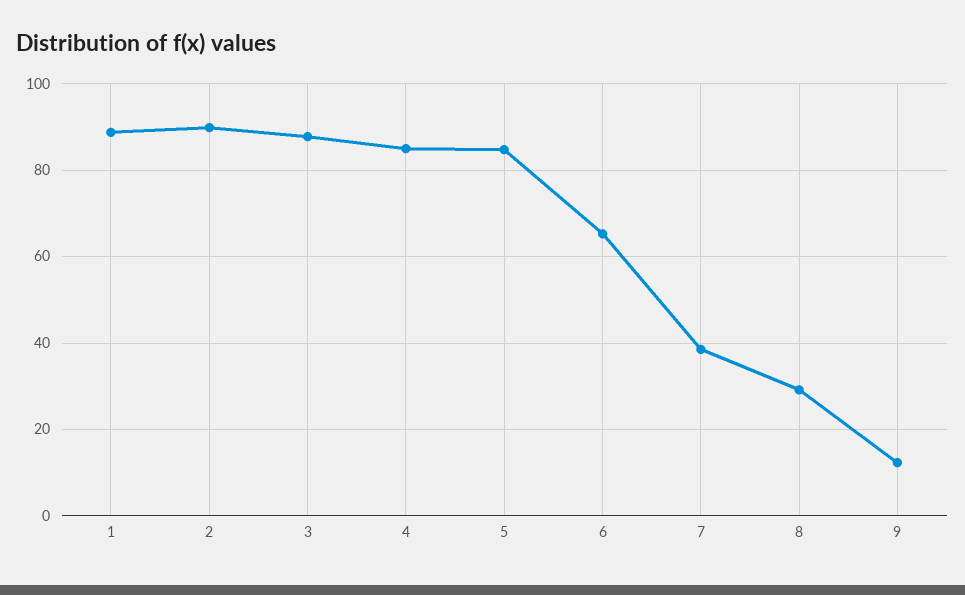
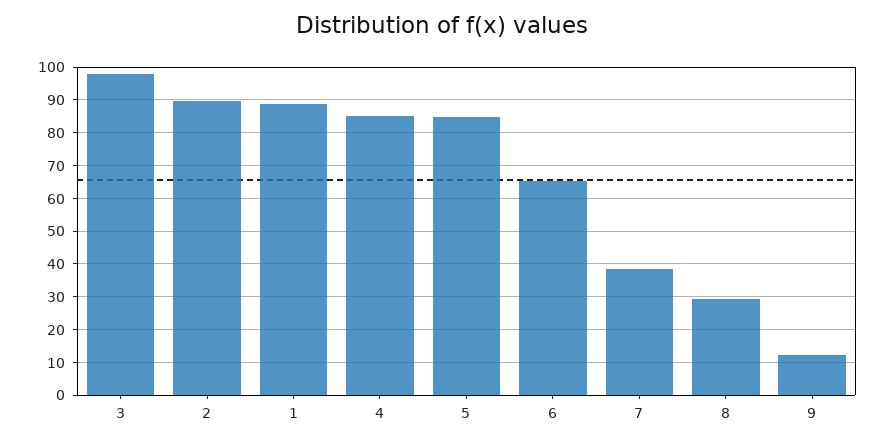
  {
    "1": 88,
    "2": 90,
-   "3": 88,
+   "3": 98,
    "4": 84,
    "5": 84,
    "6": 66,
    "7": 38,
    "8": 30,
    "9": 12
  }

